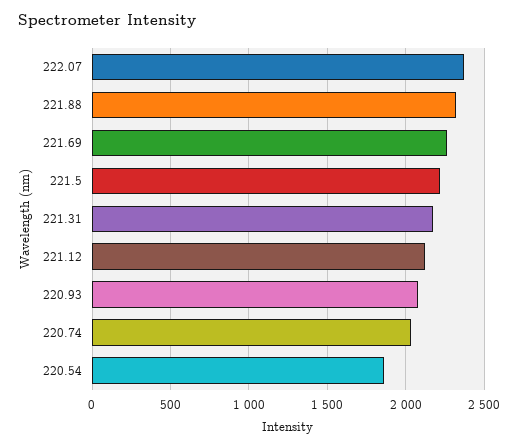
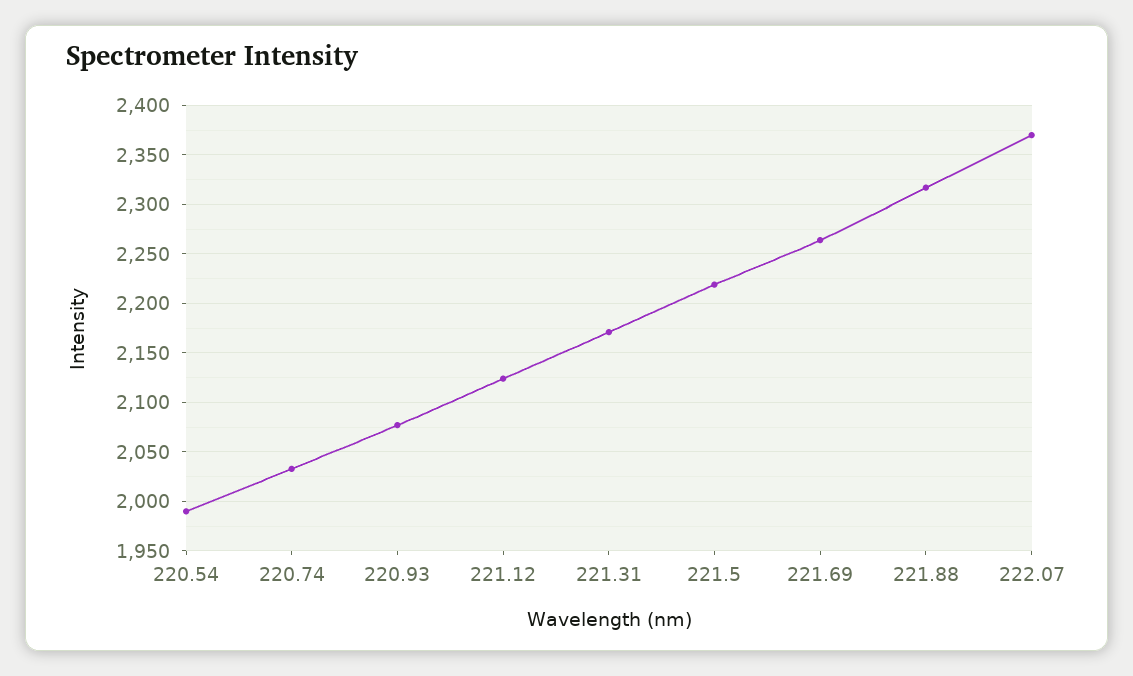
  {
    "222.07": 2370,
    "221.88": 2320,
    "221.69": 2260,
    "221.5": 2220,
    "221.31": 2170,
    "221.12": 2120,
    "220.93": 2080,
    "220.74": 2030,
-   "220.54": 1850
+   "220.54": 1990
  }

